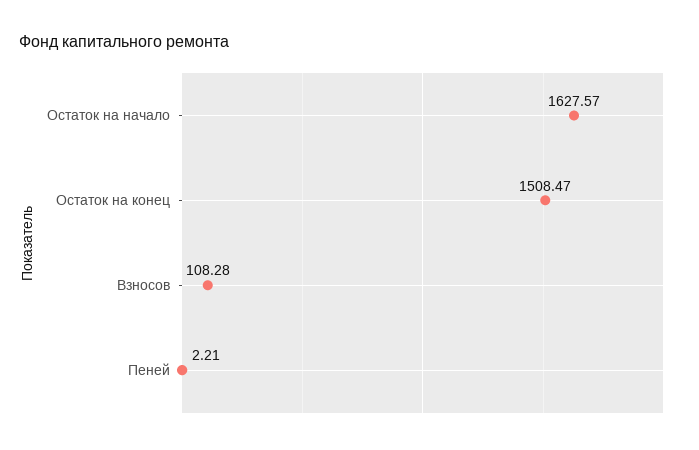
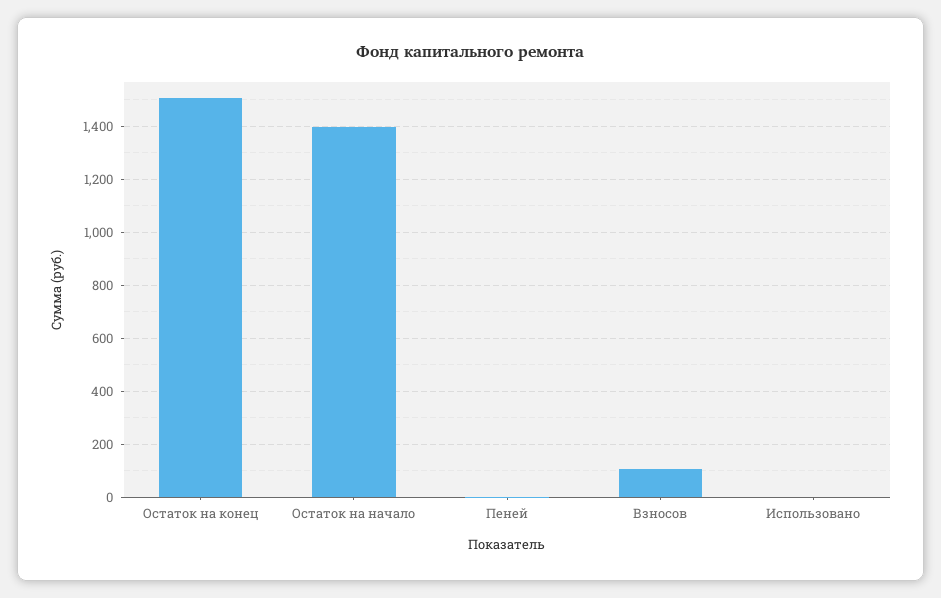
  {
-   "Остаток на начало": 1627.57,
+   "Остаток на начало": 1400,
    "Остаток на конец": 1508.47,
    "Взносов": 108.28,
-   "Пеней": 2.21
+   "Пеней": 2.21,
+   "Использовано": 0
  }

